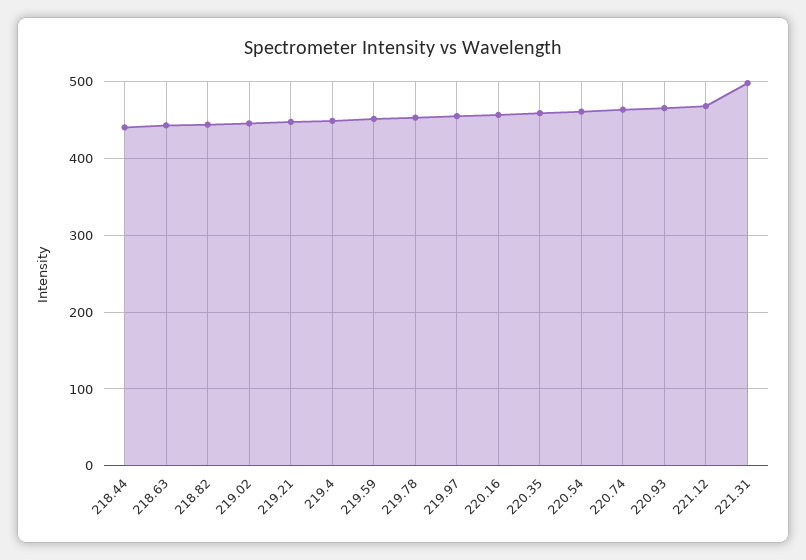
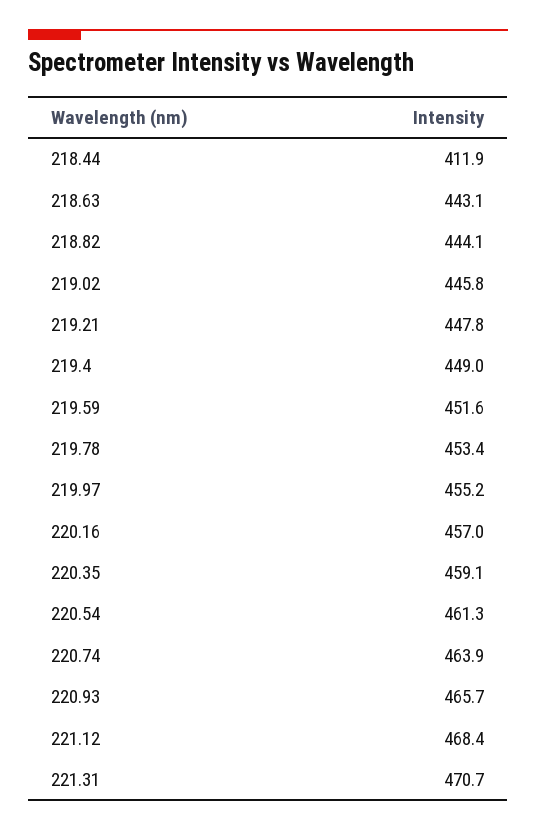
  {
-   "218.44": 440,
+   "218.44": 411.9,
    "218.63": 443.1,
    "218.82": 444.1,
    "219.02": 445.8,
    "219.21": 447.8,
    "219.4": 449,
    "219.59": 451.6,
    "219.78": 453.4,
    "219.97": 455.2,
    "220.16": 457,
    "220.35": 459.1,
    "220.54": 461.3,
    "220.74": 463.9,
    "220.93": 465.7,
    "221.12": 468.4,
-   "221.31": 500
+   "221.31": 470.7
  }

